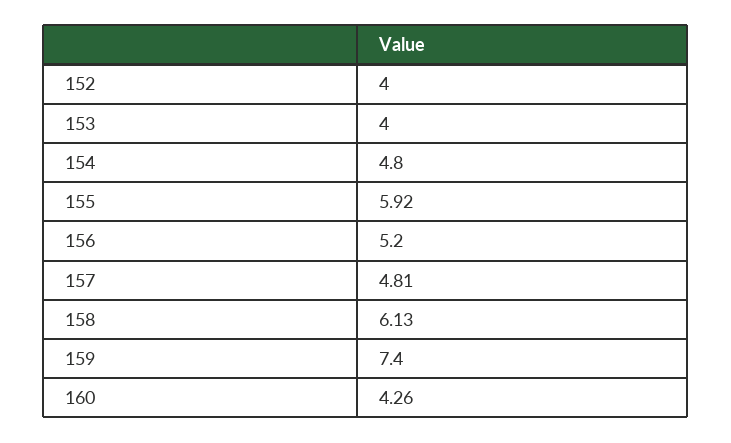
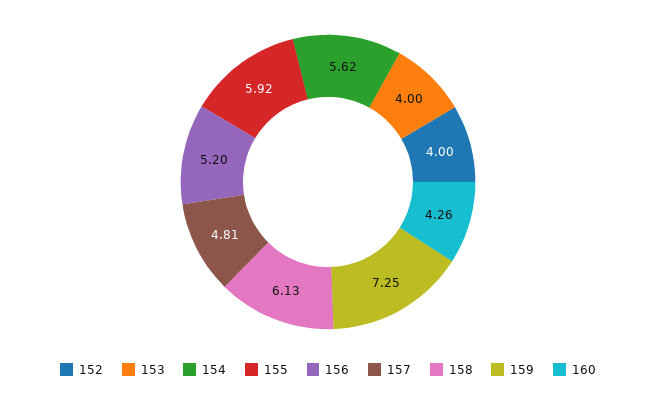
  {
    "152": 4,
    "153": 4,
-   "154": 4.8,
+   "154": 5.62,
    "155": 5.92,
    "156": 5.2,
    "157": 4.81,
    "158": 6.13,
-   "159": 7.4,
+   "159": 7.25,
    "160": 4.26
  }

